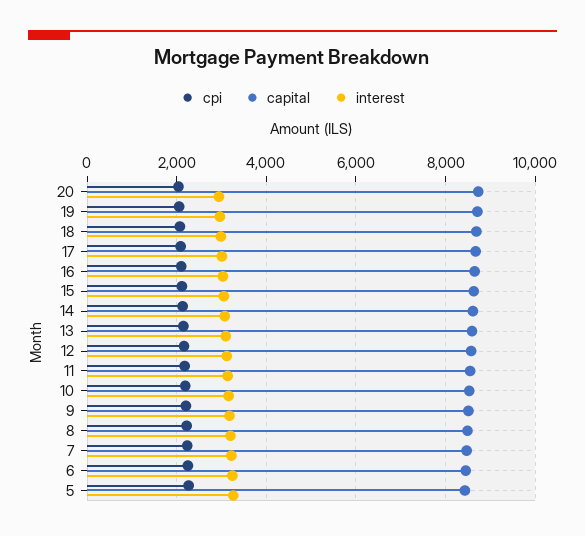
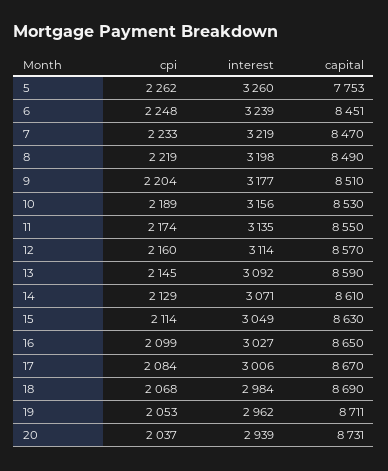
  {
    "cpi": {
      "20": 2037,
      "19": 2053,
      "18": 2068,
      "17": 2084,
      "16": 2099,
      "15": 2114,
      "14": 2129,
      "13": 2145,
      "12": 2160,
      "11": 2174,
      "10": 2189,
      "9": 2204,
      "8": 2219,
      "7": 2233,
      "6": 2248,
      "5": 2262
    },
    "capital": {
      "20": 8731,
      "19": 8711,
      "18": 8690,
      "17": 8670,
      "16": 8650,
      "15": 8630,
      "14": 8610,
      "13": 8590,
      "12": 8570,
      "11": 8550,
      "10": 8530,
      "9": 8510,
      "8": 8490,
      "7": 8470,
      "6": 8451,
-     "5": 8400
+     "5": 7753
    },
    "interest": {
      "20": 2939,
      "19": 2962,
      "18": 2984,
      "17": 3006,
      "16": 3027,
      "15": 3049,
      "14": 3071,
      "13": 3092,
      "12": 3114,
      "11": 3135,
      "10": 3156,
      "9": 3177,
      "8": 3198,
      "7": 3219,
      "6": 3239,
      "5": 3260
    }
  }

